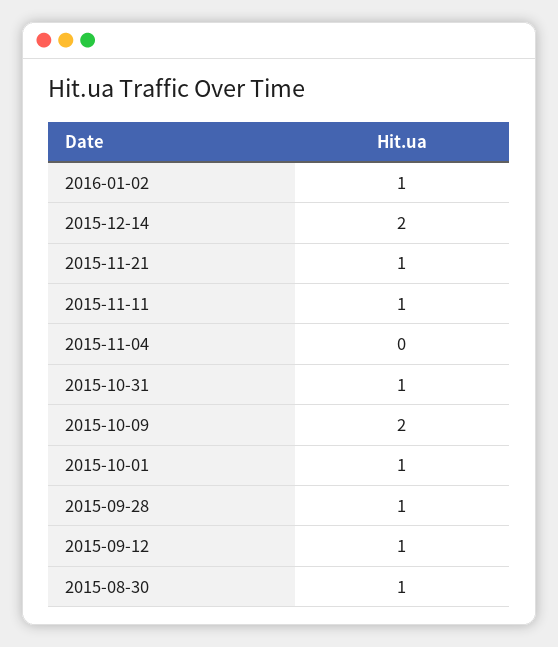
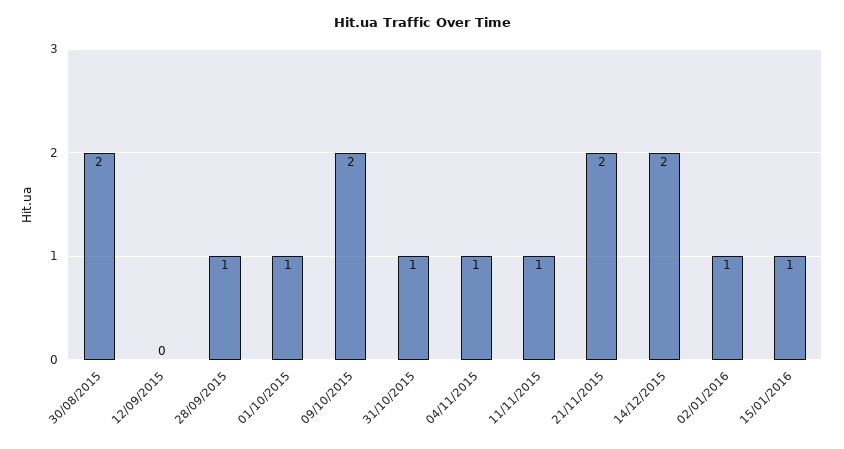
  {
    "2016-01-02": 1,
    "2015-12-14": 2,
-   "2015-11-21": 1,
+   "2015-11-21": 2,
    "2015-11-11": 1,
-   "2015-11-04": 0,
+   "2015-11-04": 1,
    "2015-10-31": 1,
    "2015-10-09": 2,
    "2015-10-01": 1,
    "2015-09-28": 1,
-   "2015-09-12": 1,
+   "2015-09-12": 0,
-   "2015-08-30": 1
+   "2015-08-30": 2,
+   "15/01/2016": 1
  }

